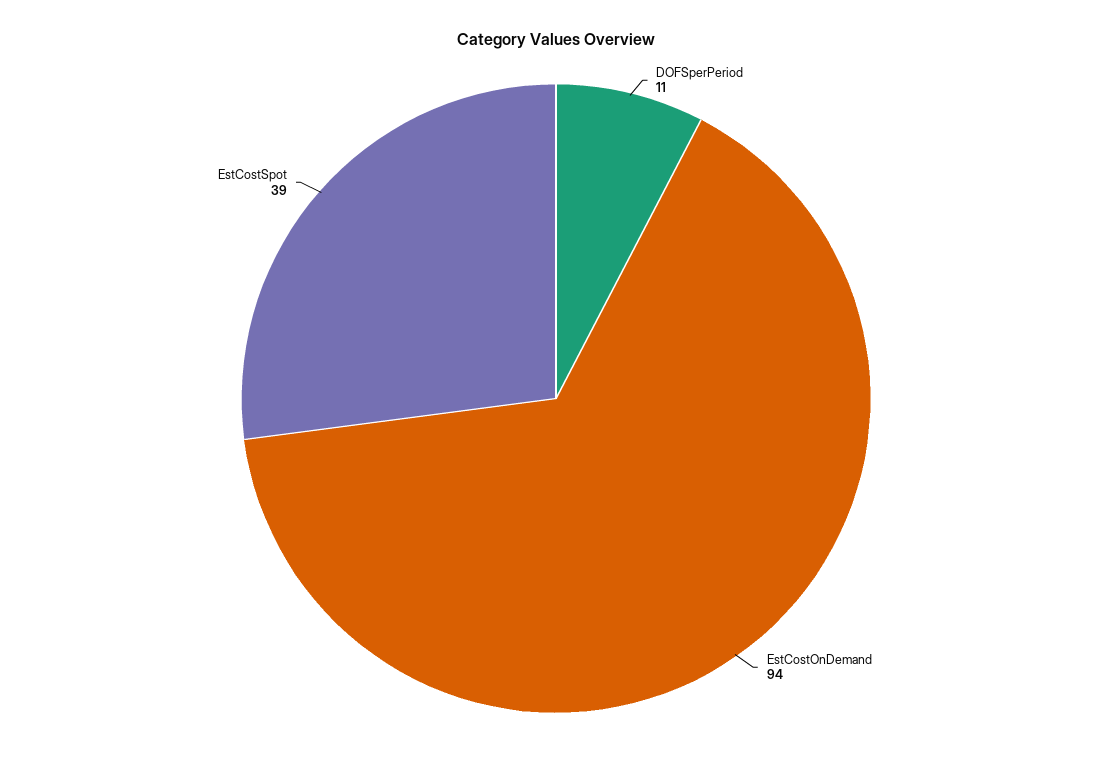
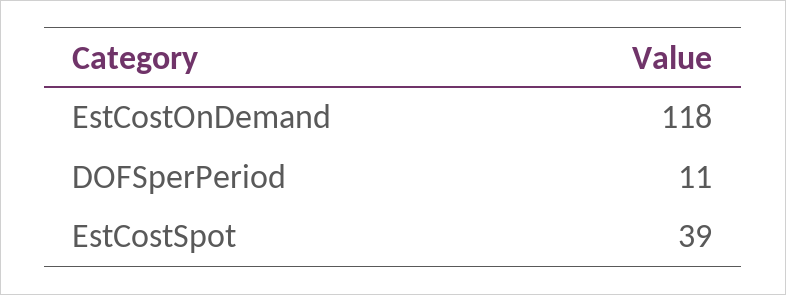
  {
    "DOFSperPeriod": 11,
-   "EstCostOnDemand": 94,
+   "EstCostOnDemand": 118,
    "EstCostSpot": 39
  }

